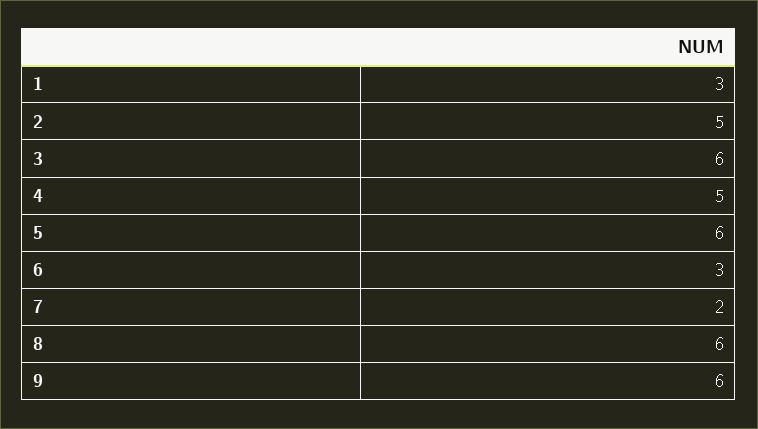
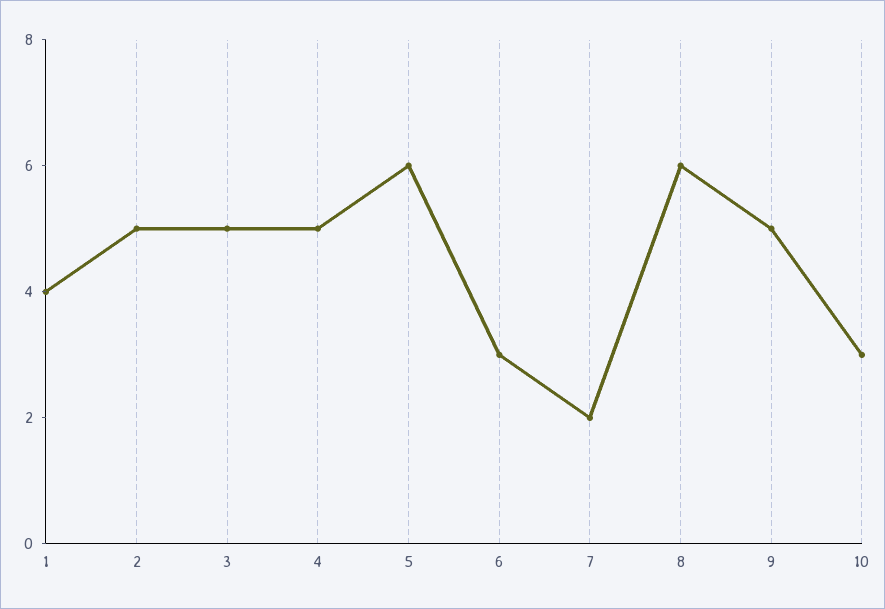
  {
-   "1": 3,
+   "1": 4,
    "2": 5,
-   "3": 6,
+   "3": 5,
    "4": 5,
    "5": 6,
    "6": 3,
    "7": 2,
    "8": 6,
-   "9": 6
+   "9": 5,
+   "10": 3
  }

